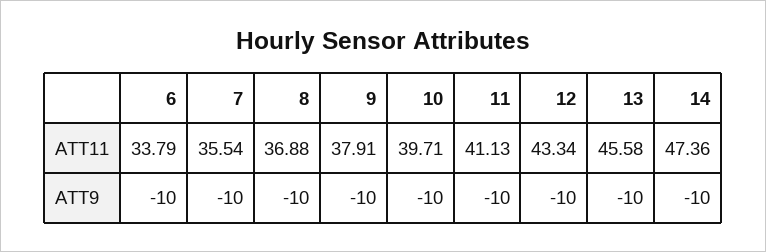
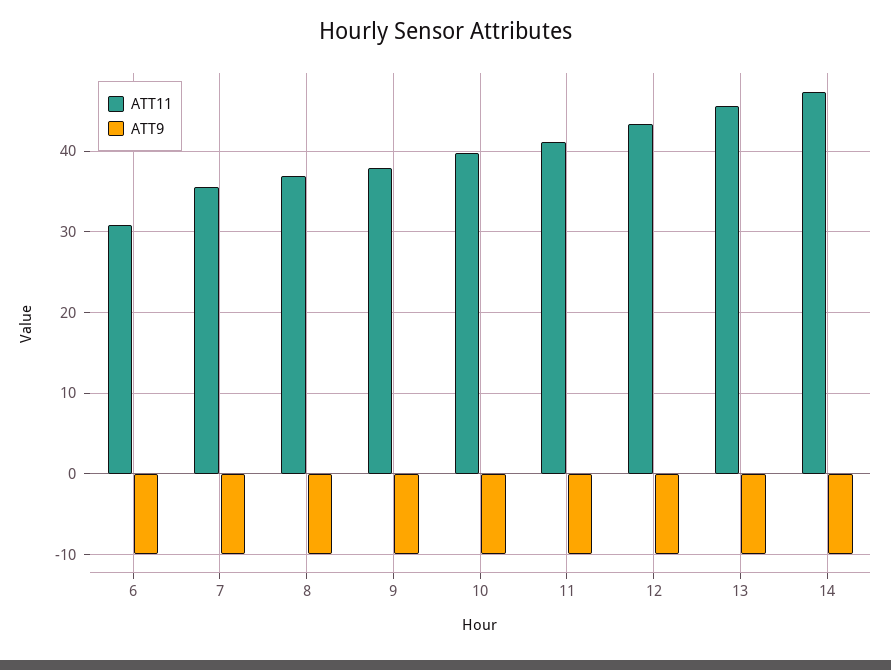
  {
    "ATT11": {
-     "6": 33.79,
+     "6": 31,
      "7": 35.54,
      "8": 36.88,
      "9": 37.91,
      "10": 39.71,
      "11": 41.13,
      "12": 43.34,
      "13": 45.58,
      "14": 47.36
    },
    "ATT9": {
      "6": -10,
      "7": -10,
      "8": -10,
      "9": -10,
      "10": -10,
      "11": -10,
      "12": -10,
      "13": -10,
      "14": -10
    }
  }

